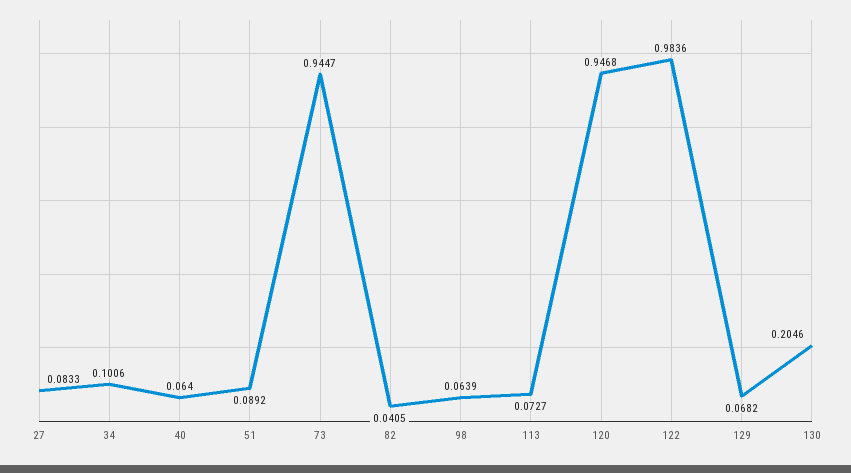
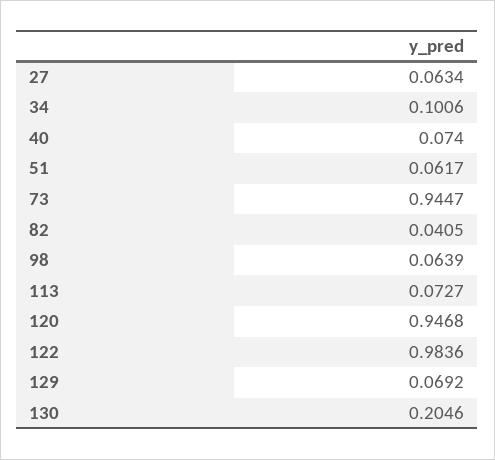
  {
-   "27": 0.0833,
+   "27": 0.0634,
    "34": 0.1006,
-   "40": 0.064,
+   "40": 0.074,
-   "51": 0.0892,
+   "51": 0.0617,
    "73": 0.9447,
    "82": 0.0405,
    "98": 0.0639,
    "113": 0.0727,
    "120": 0.9468,
    "122": 0.9836,
-   "129": 0.0682,
+   "129": 0.0692,
    "130": 0.2046
  }

